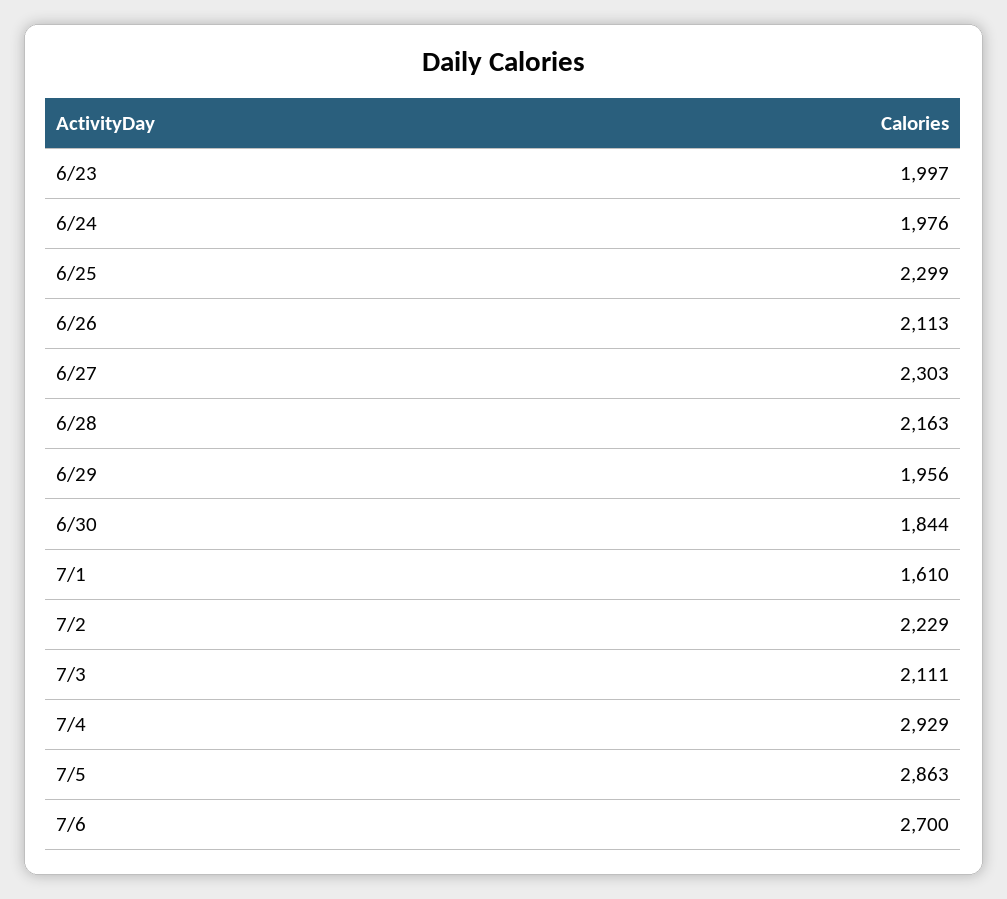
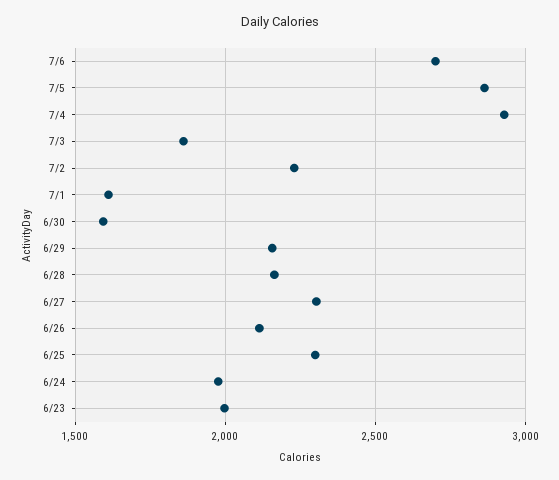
  {
    "6/23": 1997,
    "6/24": 1976,
    "6/25": 2299,
    "6/26": 2113,
    "6/27": 2303,
    "6/28": 2163,
-   "6/29": 1956,
+   "6/29": 2150,
-   "6/30": 1844,
+   "6/30": 1600,
    "7/1": 1610,
    "7/2": 2229,
-   "7/3": 2111,
+   "7/3": 1850,
    "7/4": 2929,
    "7/5": 2863,
    "7/6": 2700
  }

